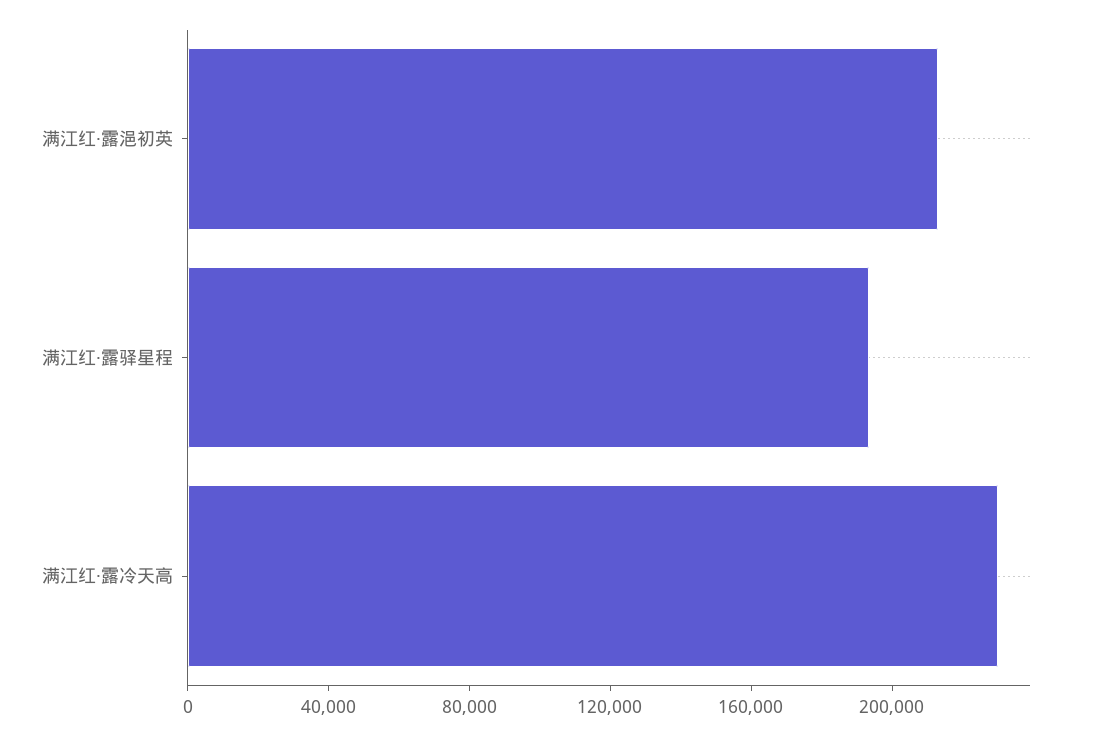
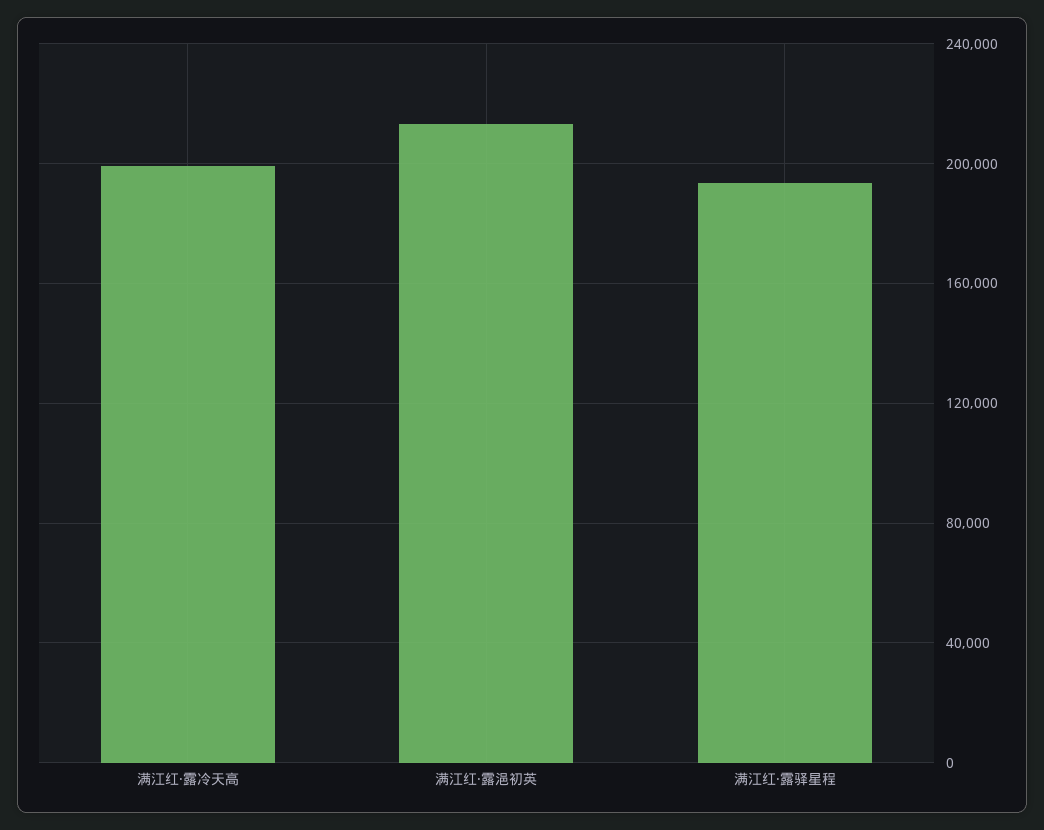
  {
    "满江红·露浥初英": 215000,
    "满江红·露驿星程": 195000,
-   "满江红·露冷天高": 230000
+   "满江红·露冷天高": 200000
  }

